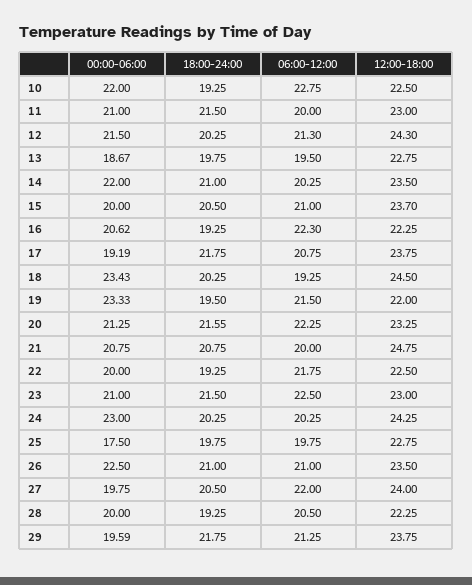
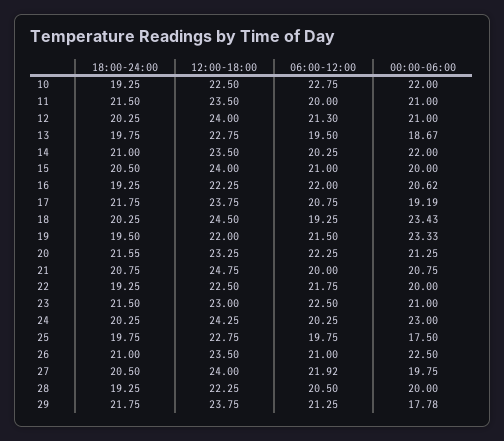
  {
    "00:00-06:00": {
      "10": 22,
      "11": 21,
-     "12": 21.5,
+     "12": 21,
      "13": 18.67,
      "14": 22,
      "15": 20,
      "16": 20.62,
      "17": 19.19,
      "18": 23.43,
      "19": 23.33,
      "20": 21.25,
      "21": 20.75,
      "22": 20,
      "23": 21,
      "24": 23,
      "25": 17.5,
      "26": 22.5,
      "27": 19.75,
      "28": 20,
-     "29": 19.59
+     "29": 17.78
    },
    "18:00-24:00": {
      "10": 19.25,
      "11": 21.5,
      "12": 20.25,
      "13": 19.75,
      "14": 21,
      "15": 20.5,
      "16": 19.25,
      "17": 21.75,
      "18": 20.25,
      "19": 19.5,
      "20": 21.55,
      "21": 20.75,
      "22": 19.25,
      "23": 21.5,
      "24": 20.25,
      "25": 19.75,
      "26": 21,
      "27": 20.5,
      "28": 19.25,
      "29": 21.75
    },
    "06:00-12:00": {
      "10": 22.75,
      "11": 20,
      "12": 21.3,
      "13": 19.5,
      "14": 20.25,
      "15": 21,
-     "16": 22.3,
+     "16": 22,
      "17": 20.75,
      "18": 19.25,
      "19": 21.5,
      "20": 22.25,
      "21": 20,
      "22": 21.75,
      "23": 22.5,
      "24": 20.25,
      "25": 19.75,
      "26": 21,
-     "27": 22,
+     "27": 21.92,
      "28": 20.5,
      "29": 21.25
    },
    "12:00-18:00": {
      "10": 22.5,
-     "11": 23,
+     "11": 23.5,
-     "12": 24.3,
+     "12": 24,
      "13": 22.75,
      "14": 23.5,
-     "15": 23.7,
+     "15": 24,
      "16": 22.25,
      "17": 23.75,
      "18": 24.5,
      "19": 22,
      "20": 23.25,
      "21": 24.75,
      "22": 22.5,
      "23": 23,
      "24": 24.25,
      "25": 22.75,
      "26": 23.5,
      "27": 24,
      "28": 22.25,
      "29": 23.75
    }
  }

